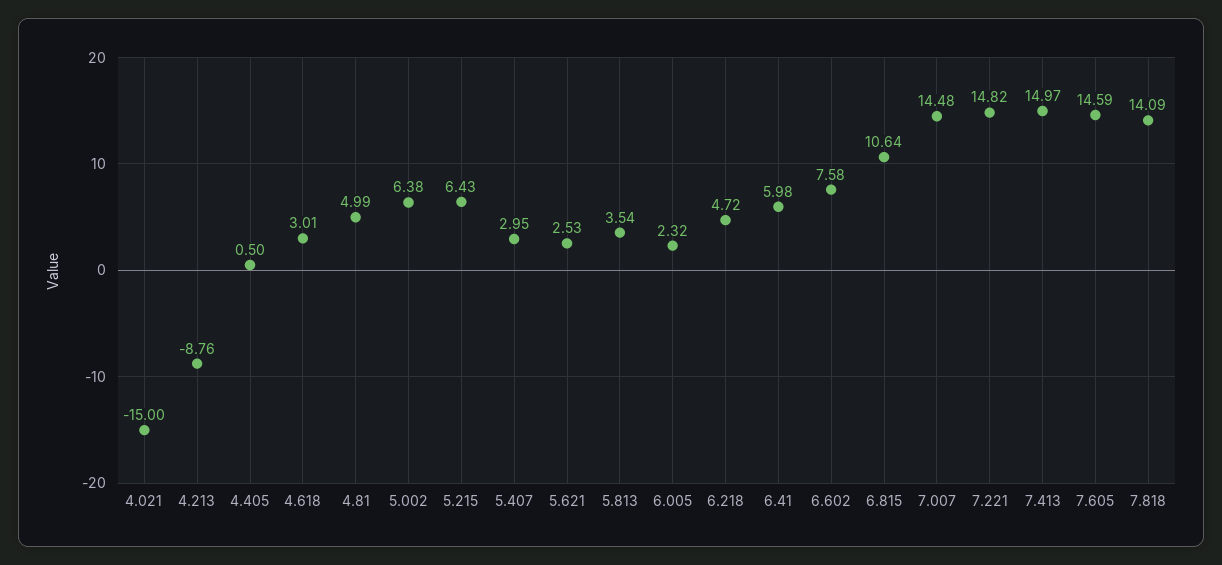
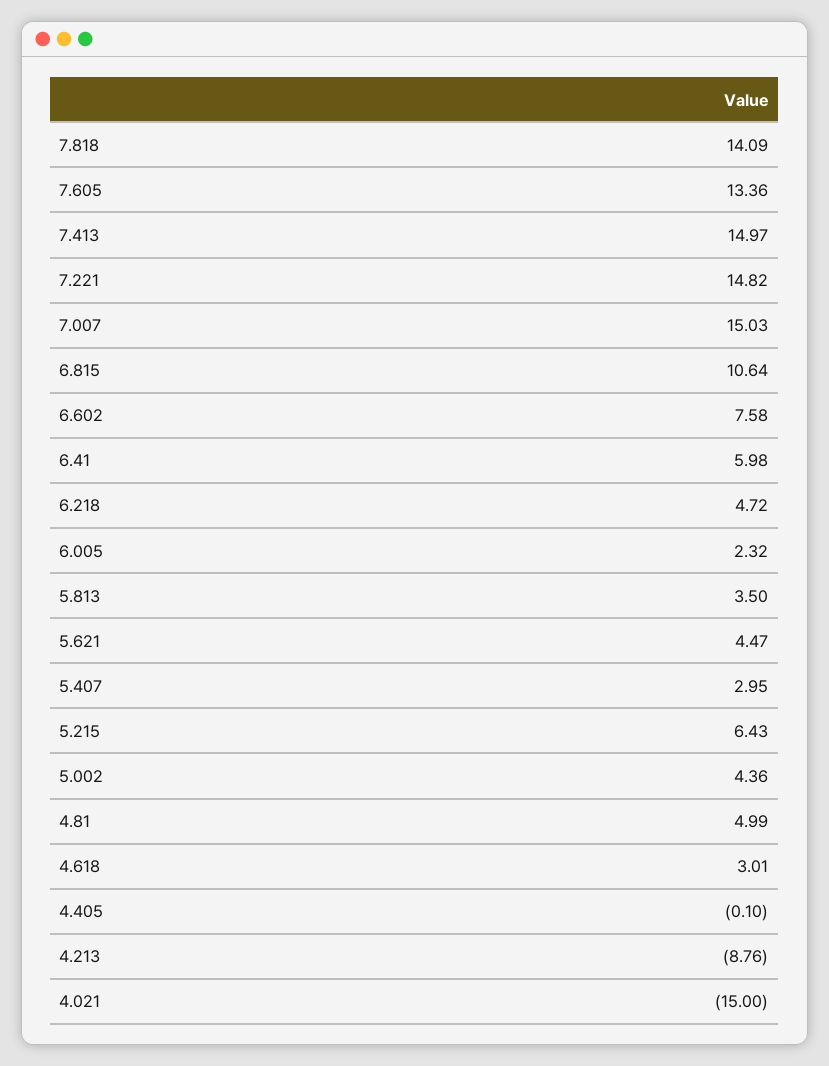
  {
    "4.021": -15,
    "4.213": -8.76,
-   "4.405": 0.5,
+   "4.405": -0.1,
    "4.618": 3.01,
    "4.81": 4.99,
-   "5.002": 6.38,
+   "5.002": 4.36,
    "5.215": 6.43,
    "5.407": 2.95,
-   "5.621": 2.53,
+   "5.621": 4.47,
-   "5.813": 3.54,
+   "5.813": 3.5,
    "6.005": 2.32,
    "6.218": 4.72,
    "6.41": 5.98,
    "6.602": 7.58,
    "6.815": 10.64,
-   "7.007": 14.48,
+   "7.007": 15.03,
    "7.221": 14.82,
    "7.413": 14.97,
-   "7.605": 14.59,
+   "7.605": 13.36,
    "7.818": 14.09
  }

